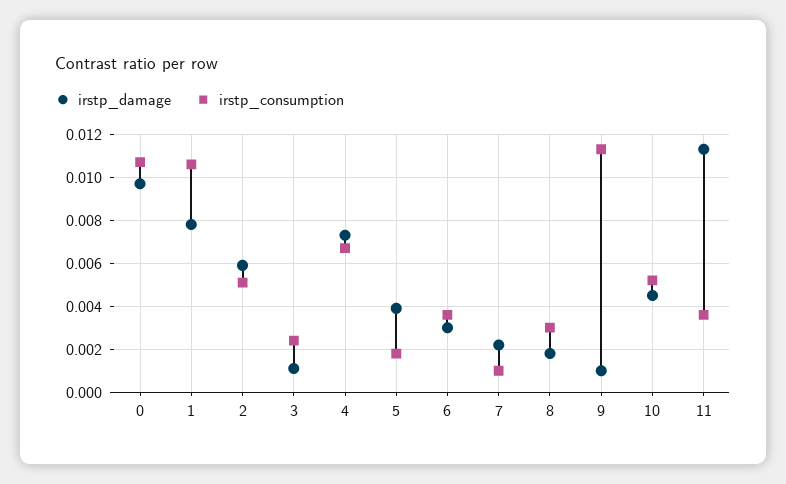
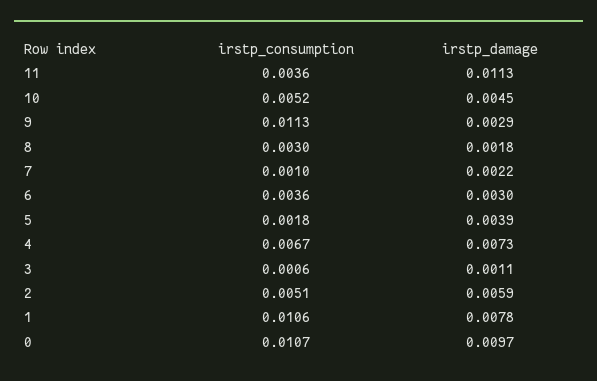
  {
    "irstp_damage": {
      "0": 0.0097,
      "1": 0.0078,
      "2": 0.0059,
      "3": 0.0011,
      "4": 0.0073,
      "5": 0.0039,
      "6": 0.003,
      "7": 0.0022,
      "8": 0.0018,
-     "9": 0.001,
+     "9": 0.0029,
      "10": 0.0045,
      "11": 0.0113
    },
    "irstp_consumption": {
      "0": 0.0107,
      "1": 0.0106,
      "2": 0.0051,
-     "3": 0.0025,
+     "3": 0.0006,
      "4": 0.0067,
      "5": 0.0018,
      "6": 0.0036,
      "7": 0.001,
      "8": 0.003,
      "9": 0.0113,
      "10": 0.0052,
      "11": 0.0036
    }
  }

